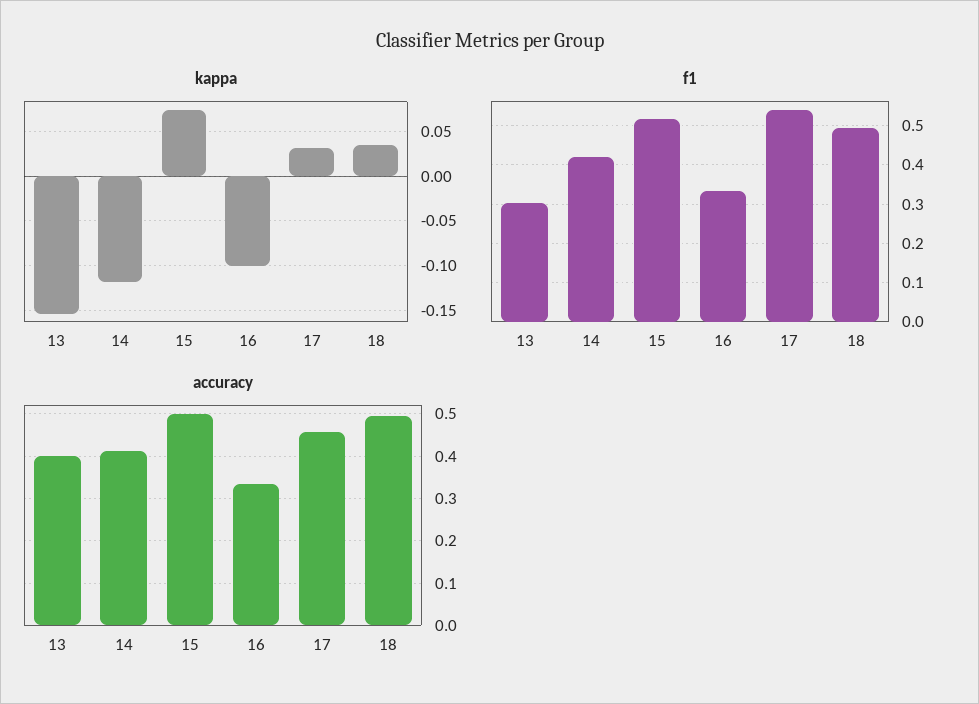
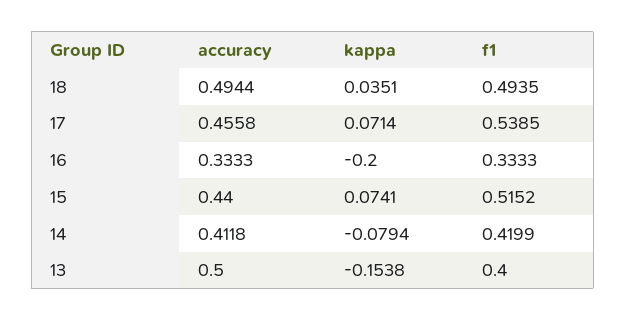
  {
    "kappa": {
      "13": -0.1538,
-     "14": -0.12,
+     "14": -0.0794,
      "15": 0.0741,
-     "16": -0.1,
+     "16": -0.2,
-     "17": 0.03,
+     "17": 0.0714,
      "18": 0.0351
    },
    "f1": {
-     "13": 0.3,
+     "13": 0.4,
      "14": 0.4199,
      "15": 0.5152,
      "16": 0.3333,
      "17": 0.5385,
      "18": 0.4935
    },
    "accuracy": {
-     "13": 0.4,
+     "13": 0.5,
      "14": 0.4118,
-     "15": 0.5,
+     "15": 0.44,
      "16": 0.3333,
      "17": 0.4558,
      "18": 0.4944
    }
  }

